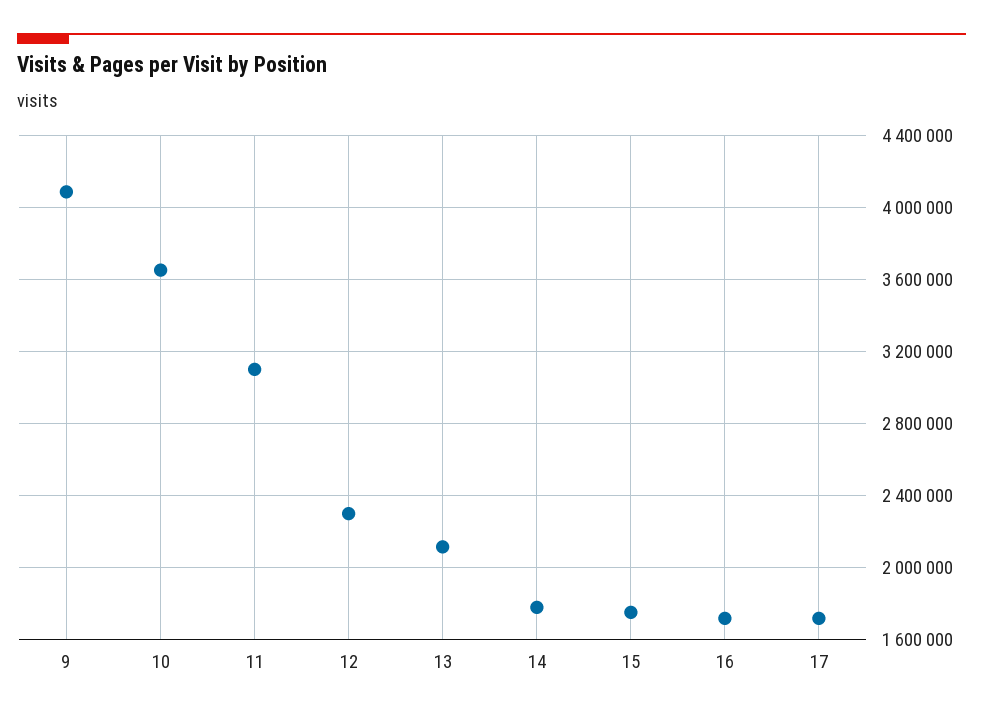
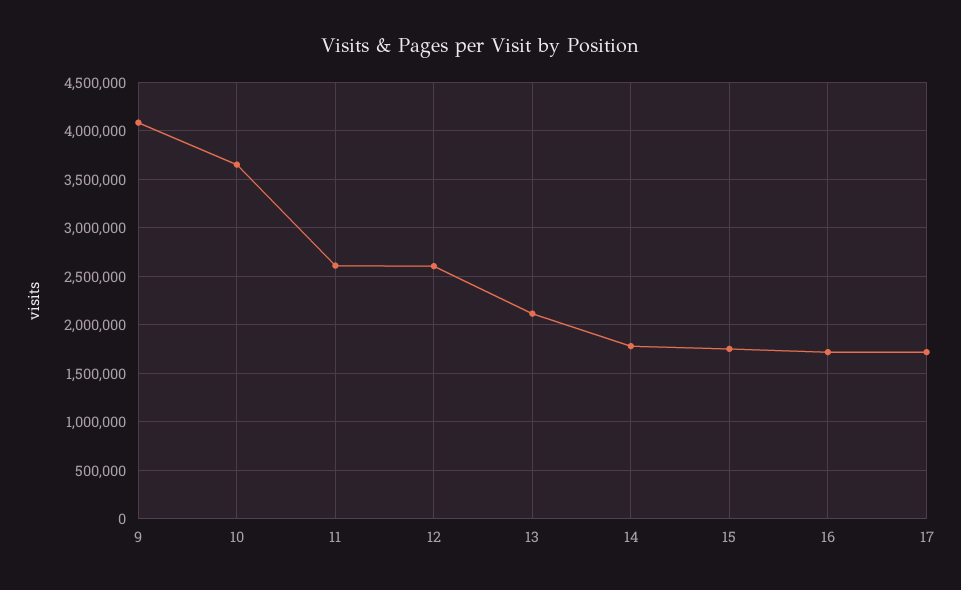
  {
    "9": 4100000,
    "10": 3650000,
-   "11": 3100000,
+   "11": 2600000,
-   "12": 2300000,
+   "12": 2600000,
    "13": 2100000,
    "14": 1800000,
    "15": 1750000,
    "16": 1700000,
    "17": 1700000
  }

